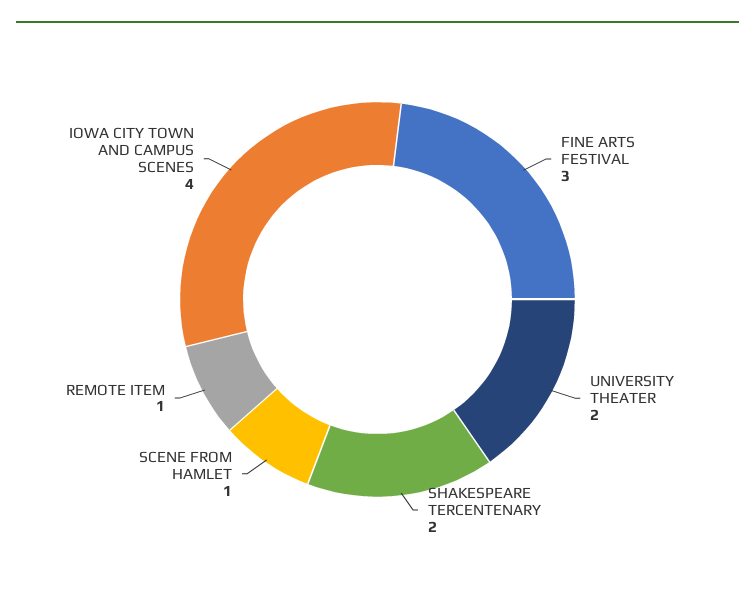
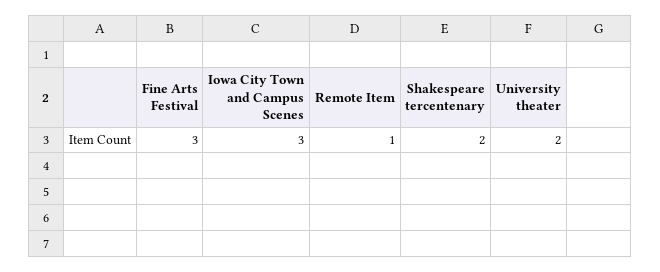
  {
    "FINE ARTS FESTIVAL": 3,
    "UNIVERSITY THEATER": 2,
    "SHAKESPEARE TERCENTENARY": 2,
-   "SCENE FROM HAMLET": 1,
    "REMOTE ITEM": 1,
-   "IOWA CITY TOWN AND CAMPUS SCENES": 4
+   "IOWA CITY TOWN AND CAMPUS SCENES": 3
  }

